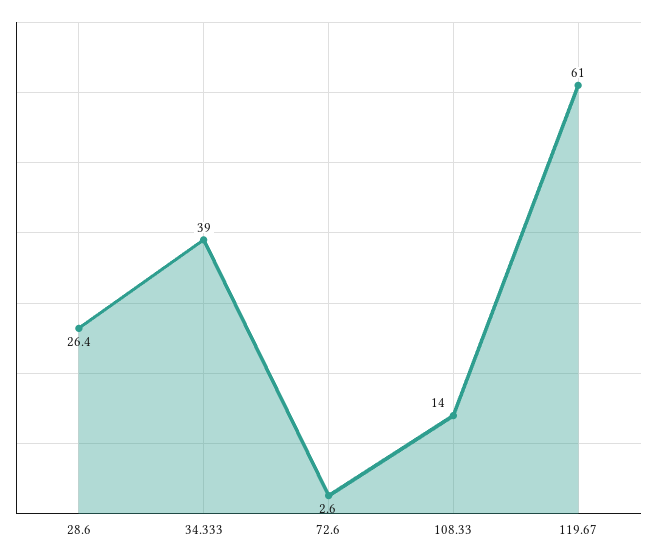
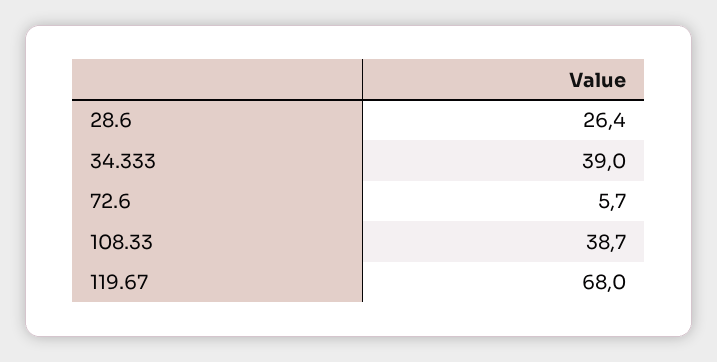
  {
    "28.6": 26.4,
    "34.333": 39,
-   "72.6": 2.6,
+   "72.6": 5.7,
-   "108.33": 14,
+   "108.33": 38.7,
-   "119.67": 61
+   "119.67": 68
  }

